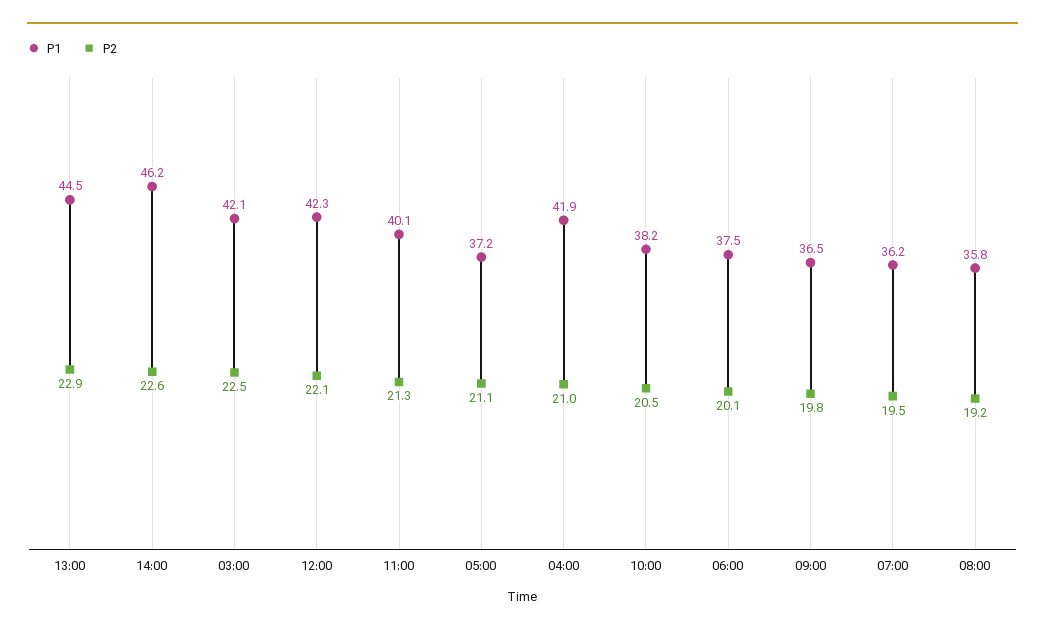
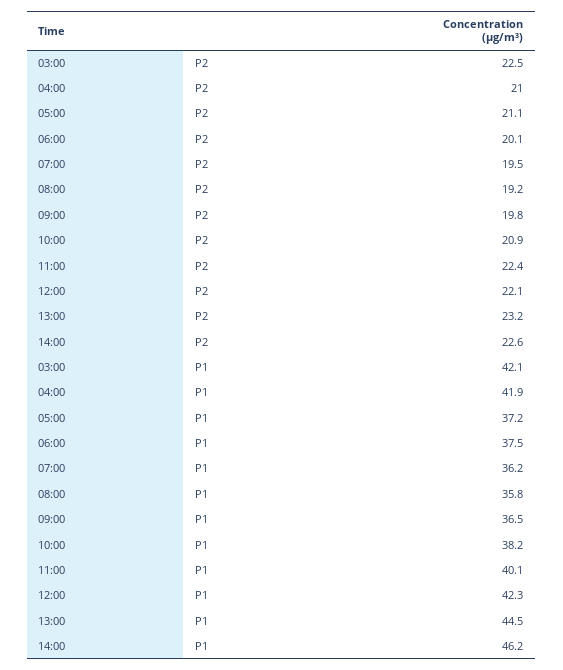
  {
    "P1": {
      "13:00": 44.5,
      "14:00": 46.2,
      "03:00": 42.1,
      "12:00": 42.3,
      "11:00": 40.1,
      "05:00": 37.2,
      "04:00": 41.9,
      "10:00": 38.2,
      "06:00": 37.5,
      "09:00": 36.5,
      "07:00": 36.2,
      "08:00": 35.8
    },
    "P2": {
-     "13:00": 22.9,
+     "13:00": 23.2,
      "14:00": 22.6,
      "03:00": 22.5,
      "12:00": 22.1,
-     "11:00": 21.3,
+     "11:00": 22.4,
      "05:00": 21.1,
      "04:00": 21,
-     "10:00": 20.5,
+     "10:00": 20.9,
      "06:00": 20.1,
      "09:00": 19.8,
      "07:00": 19.5,
      "08:00": 19.2
    }
  }

